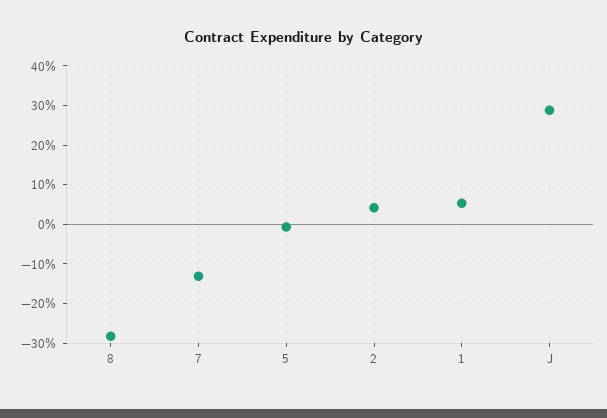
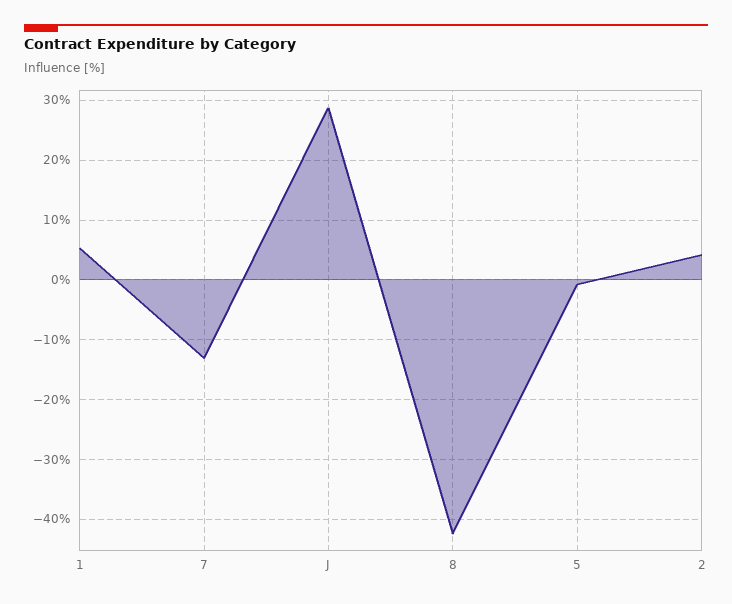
  {
-   "8": -28,
+   "8": -42,
    "7": -14,
    "5": 0,
    "2": 4,
    "1": 6,
    "J": 28
  }

